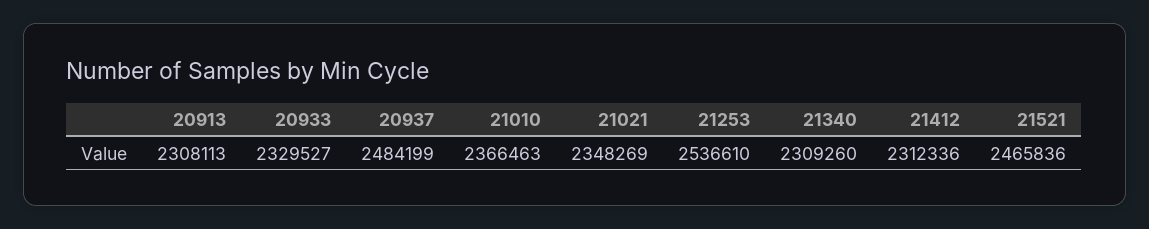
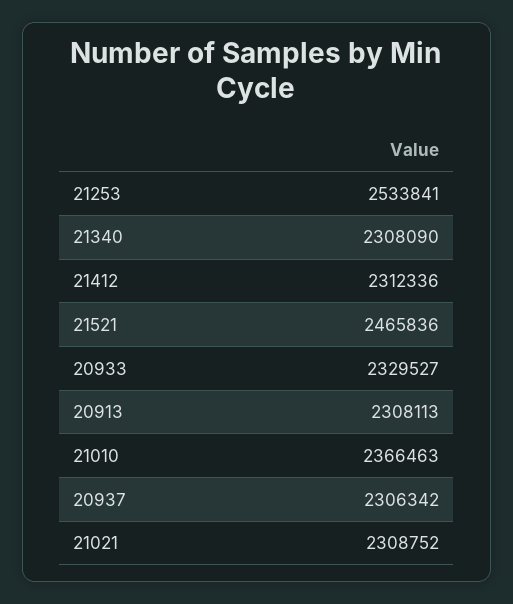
  {
    "20913": 2308113,
    "20933": 2329527,
-   "20937": 2484199,
+   "20937": 2306342,
    "21010": 2366463,
-   "21021": 2348269,
+   "21021": 2308752,
-   "21253": 2536610,
+   "21253": 2533841,
-   "21340": 2309260,
+   "21340": 2308090,
    "21412": 2312336,
    "21521": 2465836
  }

